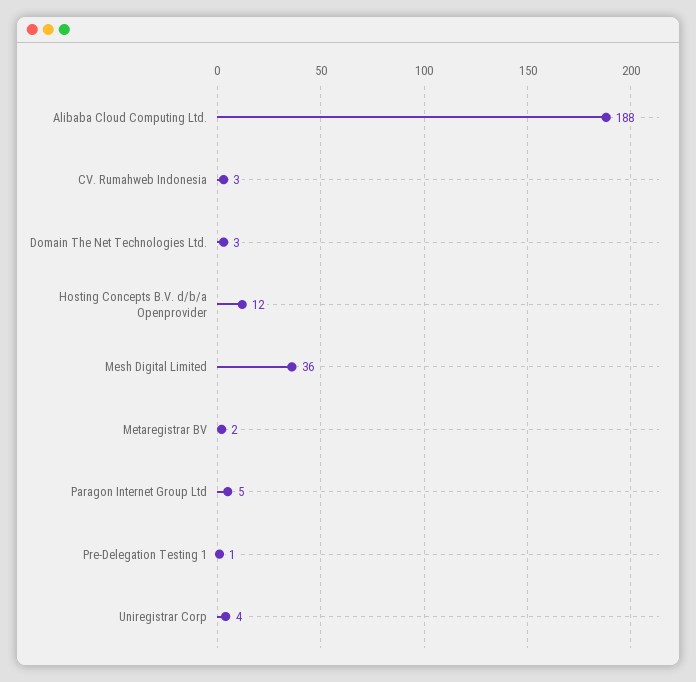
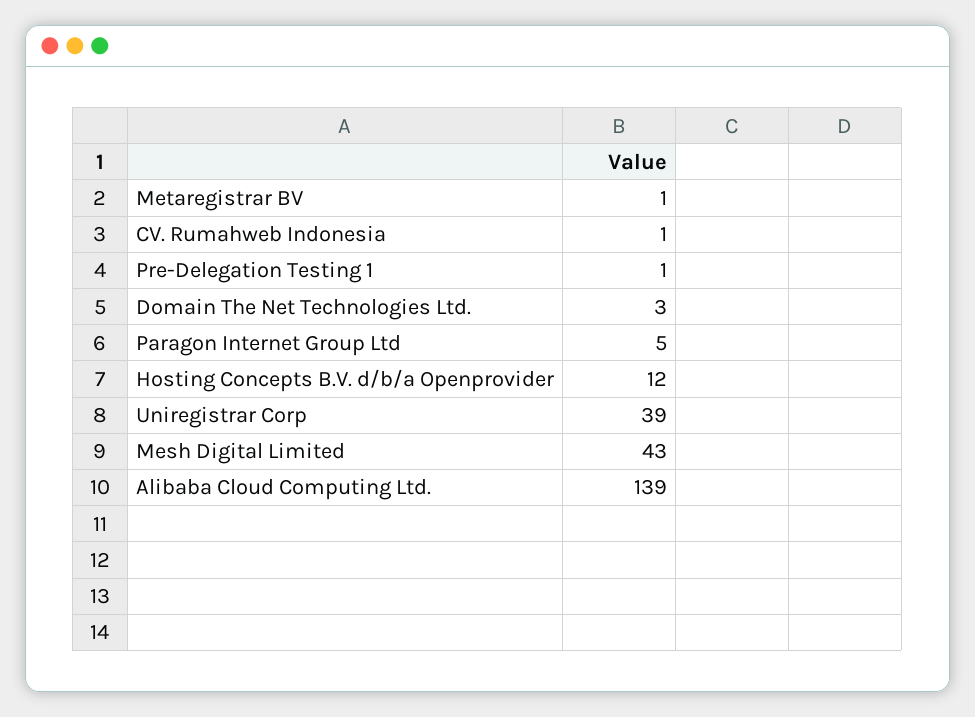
  {
-   "Alibaba Cloud Computing Ltd.": 188,
+   "Alibaba Cloud Computing Ltd.": 139,
-   "CV. Rumahweb Indonesia": 3,
+   "CV. Rumahweb Indonesia": 1,
    "Domain The Net Technologies Ltd.": 3,
    "Hosting Concepts B.V. d/b/a Openprovider": 12,
-   "Mesh Digital Limited": 36,
+   "Mesh Digital Limited": 43,
-   "Metaregistrar BV": 2,
+   "Metaregistrar BV": 1,
    "Paragon Internet Group Ltd": 5,
    "Pre-Delegation Testing 1": 1,
-   "Uniregistrar Corp": 4
+   "Uniregistrar Corp": 39
  }

